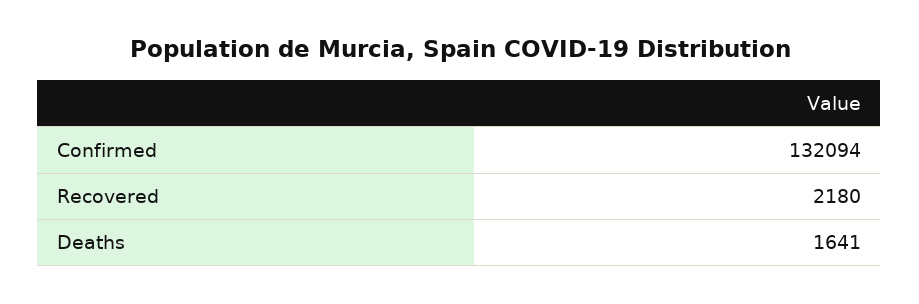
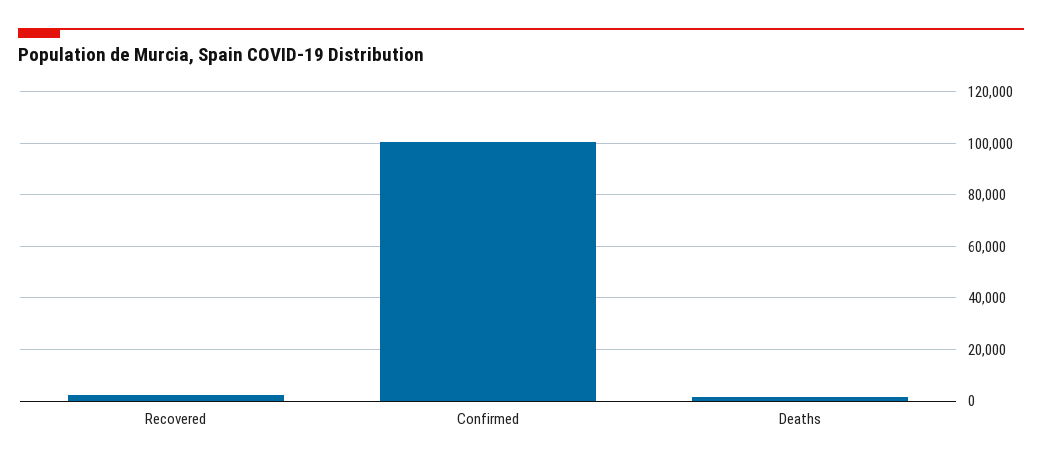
  {
-   "Confirmed": 132094,
+   "Confirmed": 100000,
    "Recovered": 2180,
    "Deaths": 1641
  }

